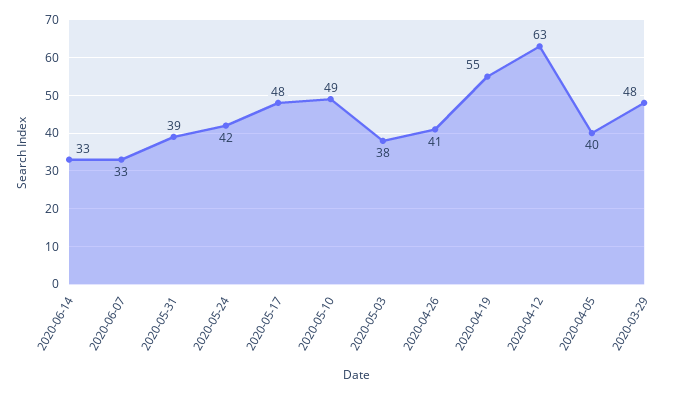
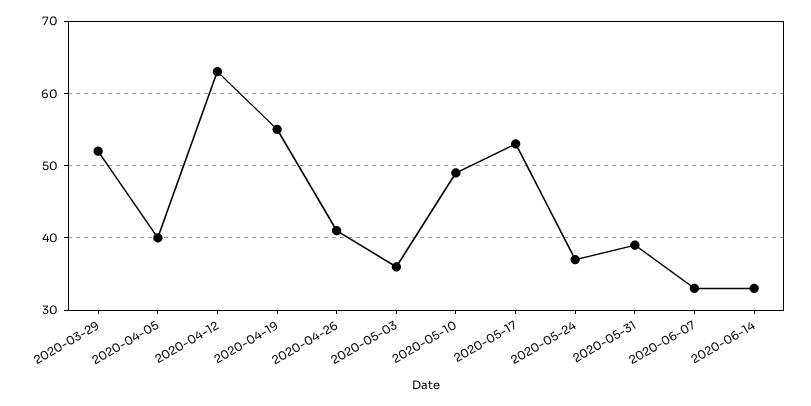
  {
    "2020-06-14": 33,
    "2020-06-07": 33,
    "2020-05-31": 39,
-   "2020-05-24": 42,
+   "2020-05-24": 37,
-   "2020-05-17": 48,
+   "2020-05-17": 53,
    "2020-05-10": 49,
-   "2020-05-03": 38,
+   "2020-05-03": 36,
    "2020-04-26": 41,
    "2020-04-19": 55,
    "2020-04-12": 63,
    "2020-04-05": 40,
-   "2020-03-29": 48
+   "2020-03-29": 52
  }

